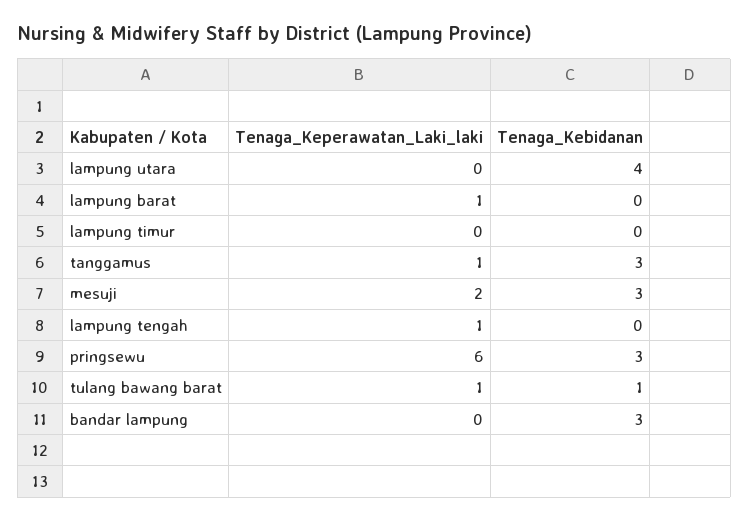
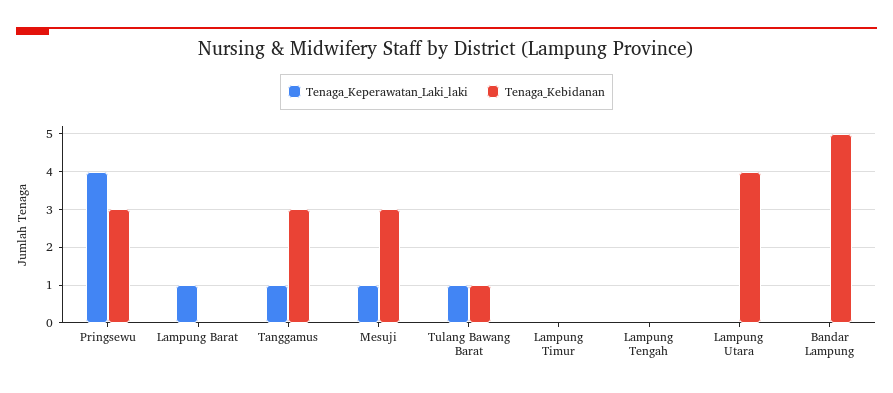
  {
    "Tenaga_Keperawatan_Laki_laki": {
      "lampung utara": 0,
      "lampung barat": 1,
      "lampung timur": 0,
      "tanggamus": 1,
-     "mesuji": 2,
+     "mesuji": 1,
-     "lampung tengah": 1,
+     "lampung tengah": 0,
-     "pringsewu": 6,
+     "pringsewu": 4,
      "tulang bawang barat": 1,
      "bandar lampung": 0
    },
    "Tenaga_Kebidanan": {
      "lampung utara": 4,
      "lampung barat": 0,
      "lampung timur": 0,
      "tanggamus": 3,
      "mesuji": 3,
      "lampung tengah": 0,
      "pringsewu": 3,
      "tulang bawang barat": 1,
-     "bandar lampung": 3
+     "bandar lampung": 5
    }
  }

